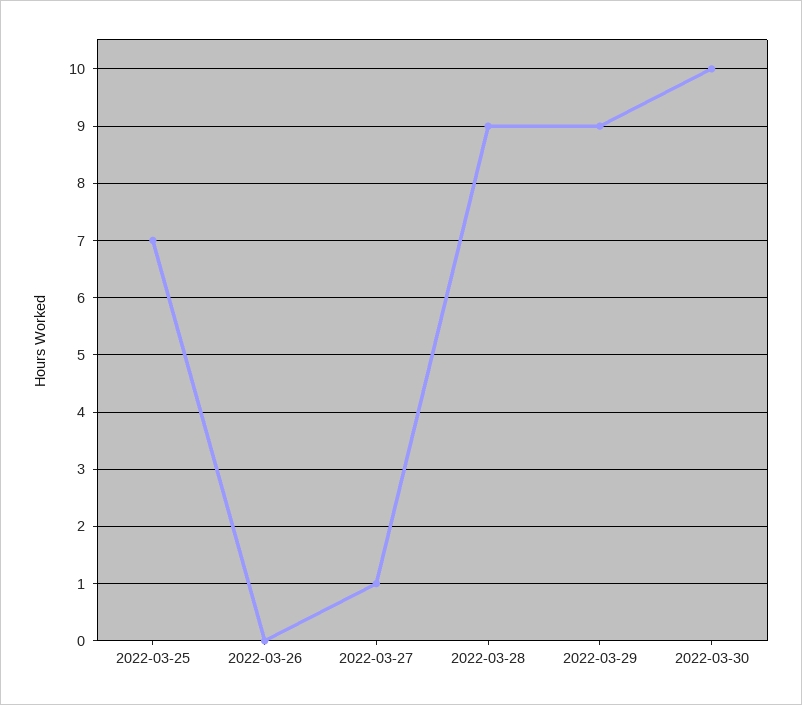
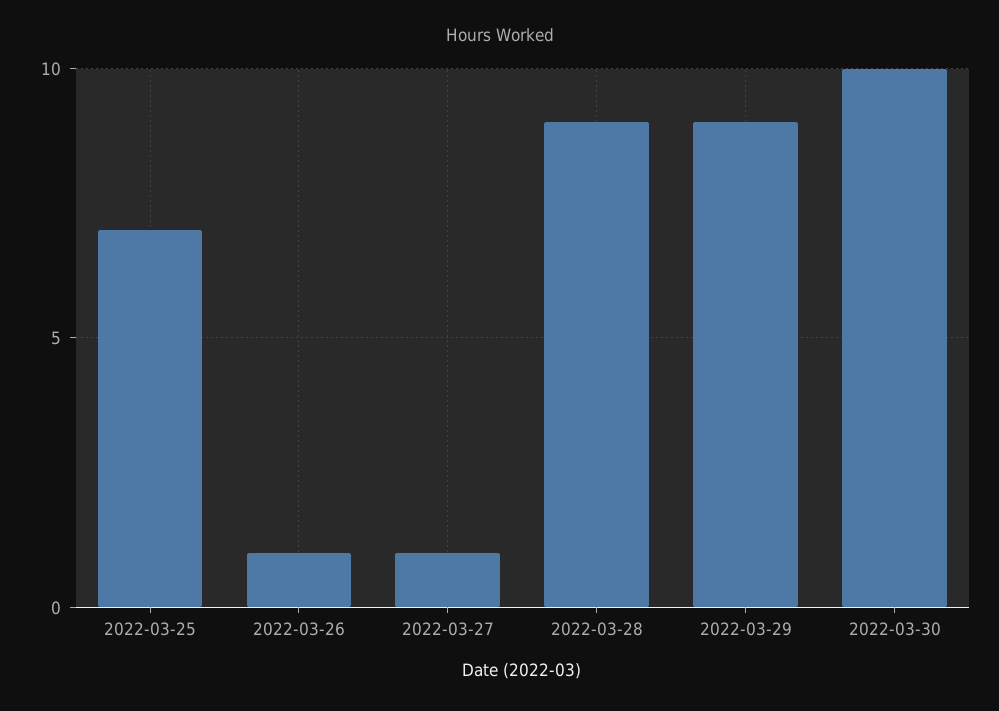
  {
    "2022-03-25": 7,
-   "2022-03-26": 0,
+   "2022-03-26": 1,
    "2022-03-27": 1,
    "2022-03-28": 9,
    "2022-03-29": 9,
    "2022-03-30": 10
  }

